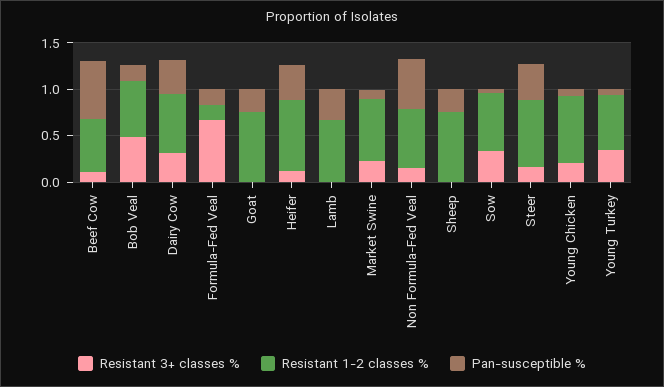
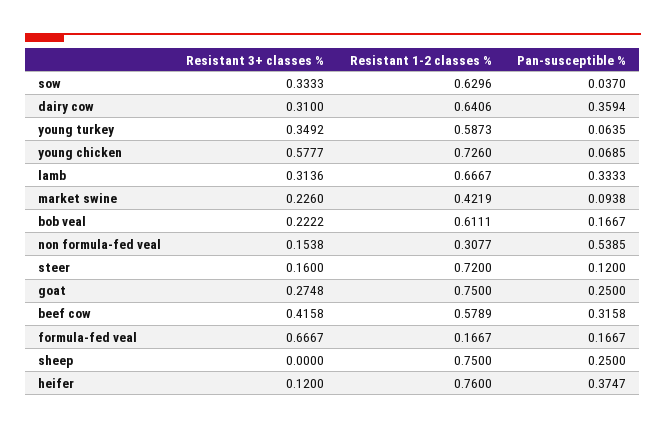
  {
    "Resistant 3+ classes %": {
-     "Beef Cow": 0.1,
+     "Beef Cow": 0.4158,
-     "Bob Veal": 0.5,
+     "Bob Veal": 0.2222,
      "Dairy Cow": 0.31,
      "Formula-Fed Veal": 0.6667,
-     "Goat": 0,
+     "Goat": 0.2748,
      "Heifer": 0.12,
-     "Lamb": 0,
+     "Lamb": 0.3136,
      "Market Swine": 0.226,
      "Non Formula-Fed Veal": 0.1538,
      "Sheep": 0,
      "Sow": 0.3333,
      "Steer": 0.16,
-     "Young Chicken": 0.2,
+     "Young Chicken": 0.5777,
      "Young Turkey": 0.3492
    },
    "Resistant 1-2 classes %": {
      "Beef Cow": 0.5789,
      "Bob Veal": 0.6111,
      "Dairy Cow": 0.6406,
      "Formula-Fed Veal": 0.1667,
      "Goat": 0.75,
      "Heifer": 0.76,
      "Lamb": 0.6667,
-     "Market Swine": 0.7,
+     "Market Swine": 0.4219,
-     "Non Formula-Fed Veal": 0.6,
+     "Non Formula-Fed Veal": 0.3077,
      "Sheep": 0.75,
      "Sow": 0.6296,
      "Steer": 0.72,
      "Young Chicken": 0.726,
      "Young Turkey": 0.5873
    },
    "Pan-susceptible %": {
-     "Beef Cow": 0.6,
+     "Beef Cow": 0.3158,
      "Bob Veal": 0.1667,
      "Dairy Cow": 0.3594,
      "Formula-Fed Veal": 0.1667,
      "Goat": 0.25,
      "Heifer": 0.3747,
      "Lamb": 0.3333,
      "Market Swine": 0.0938,
      "Non Formula-Fed Veal": 0.5385,
      "Sheep": 0.25,
      "Sow": 0.037,
-     "Steer": 0.4,
+     "Steer": 0.12,
      "Young Chicken": 0.0685,
      "Young Turkey": 0.0635
    }
  }

